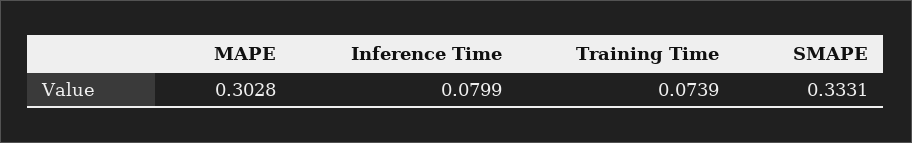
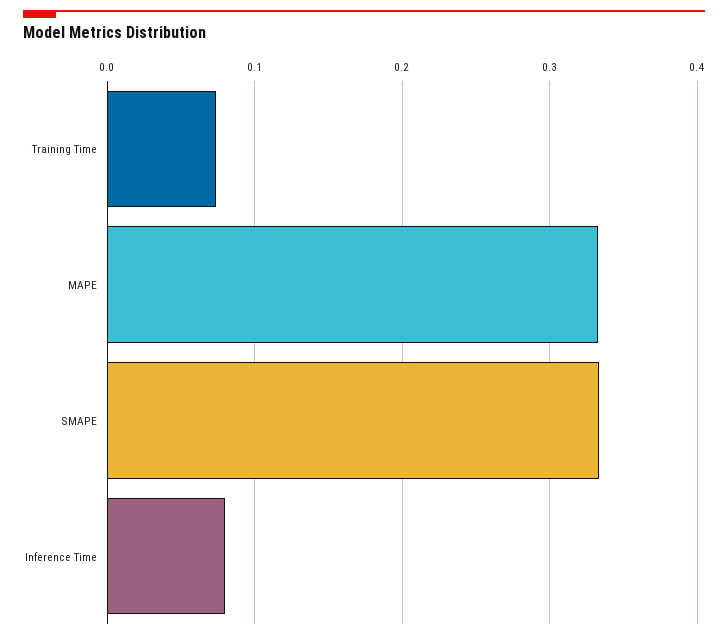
  {
-   "MAPE": 0.3028,
+   "MAPE": 0.33,
    "Inference Time": 0.0799,
    "Training Time": 0.0739,
    "SMAPE": 0.3331
  }

